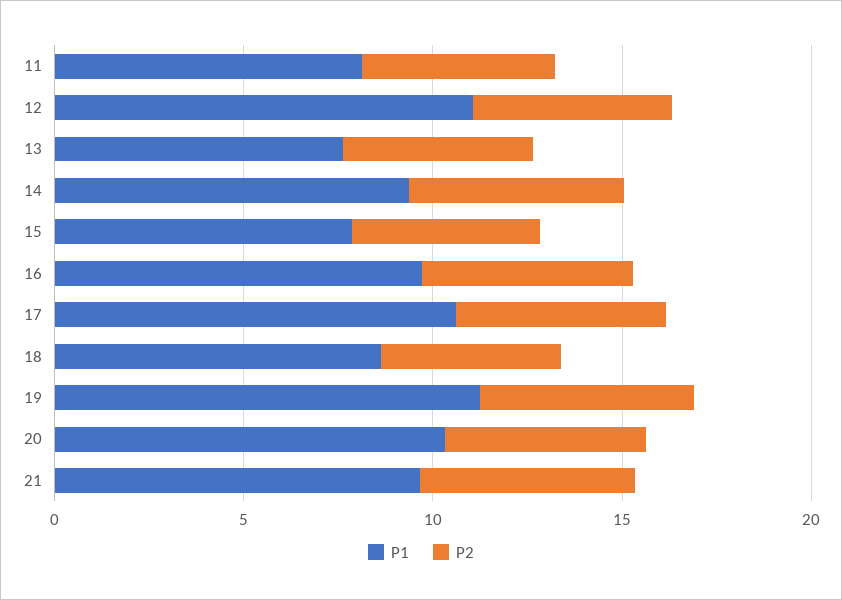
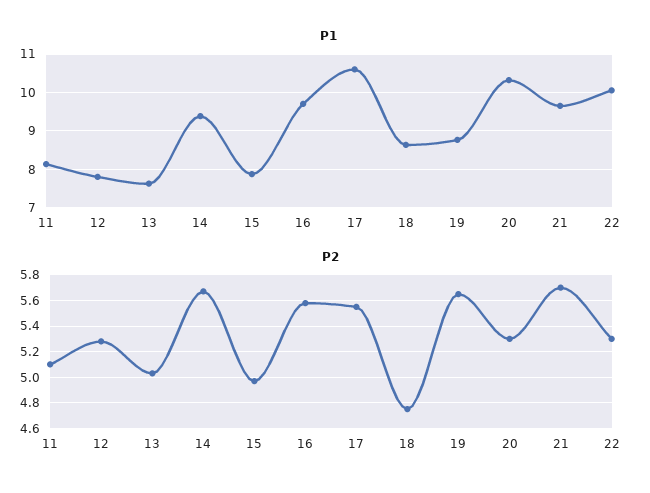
  {
    "P1": {
      "11": 8.2,
-     "12": 11,
+     "12": 7.8,
      "13": 7.6,
      "14": 9.4,
      "15": 7.8,
      "16": 9.8,
      "17": 10.6,
      "18": 8.6,
-     "19": 11,
+     "19": 8.8,
      "20": 10.4,
-     "21": 9.6
+     "21": 9.6,
+     "22": 10
    },
    "P2": {
      "11": 5.1,
      "12": 5.3,
      "13": 5.05,
      "14": 5.65,
      "15": 4.95,
      "16": 5.6,
      "17": 5.55,
      "18": 4.75,
      "19": 5.65,
      "20": 5.3,
-     "21": 5.7
+     "21": 5.7,
+     "22": 5.3
    }
  }

